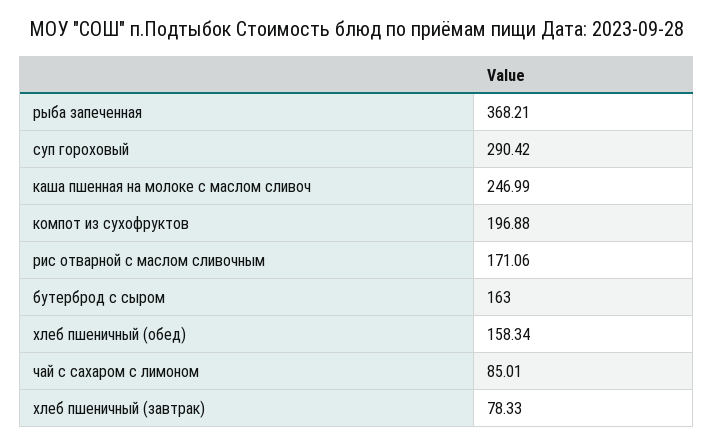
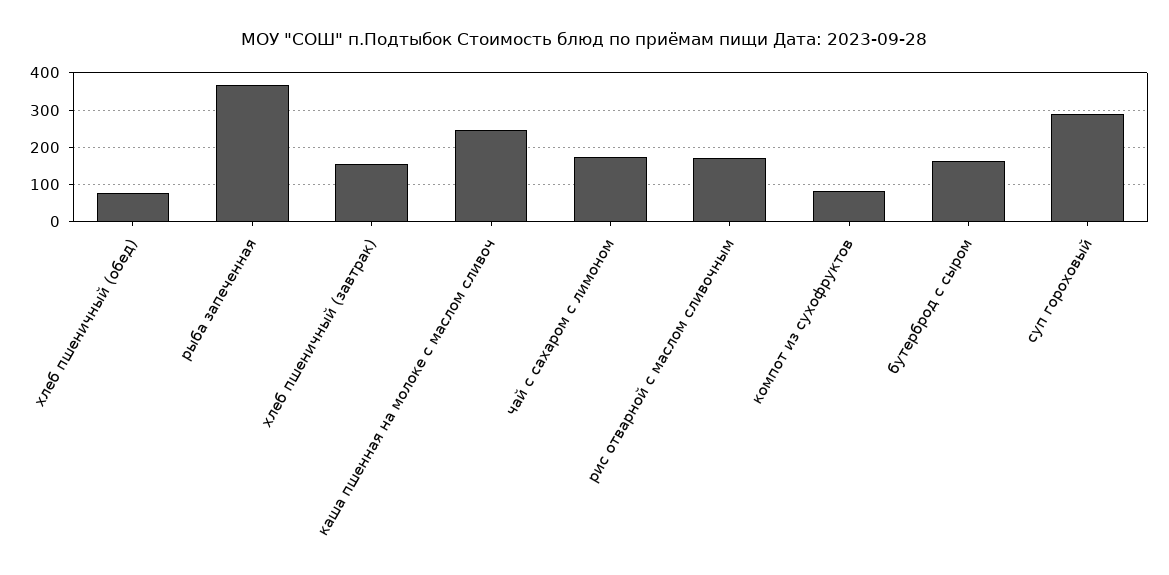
  {
    "рыба запеченная": 368.21,
    "суп гороховый": 290.42,
    "каша пшенная на молоке с маслом сливоч": 246.99,
-   "компот из сухофруктов": 196.88,
+   "компот из сухофруктов": 80,
    "рис отварной с маслом сливочным": 171.06,
    "бутерброд с сыром": 163,
-   "хлеб пшеничный (обед)": 158.34,
+   "хлеб пшеничный (обед)": 80,
-   "чай с сахаром с лимоном": 85.01,
+   "чай с сахаром с лимоном": 180,
-   "хлеб пшеничный (завтрак)": 78.33
+   "хлеб пшеничный (завтрак)": 160
  }

